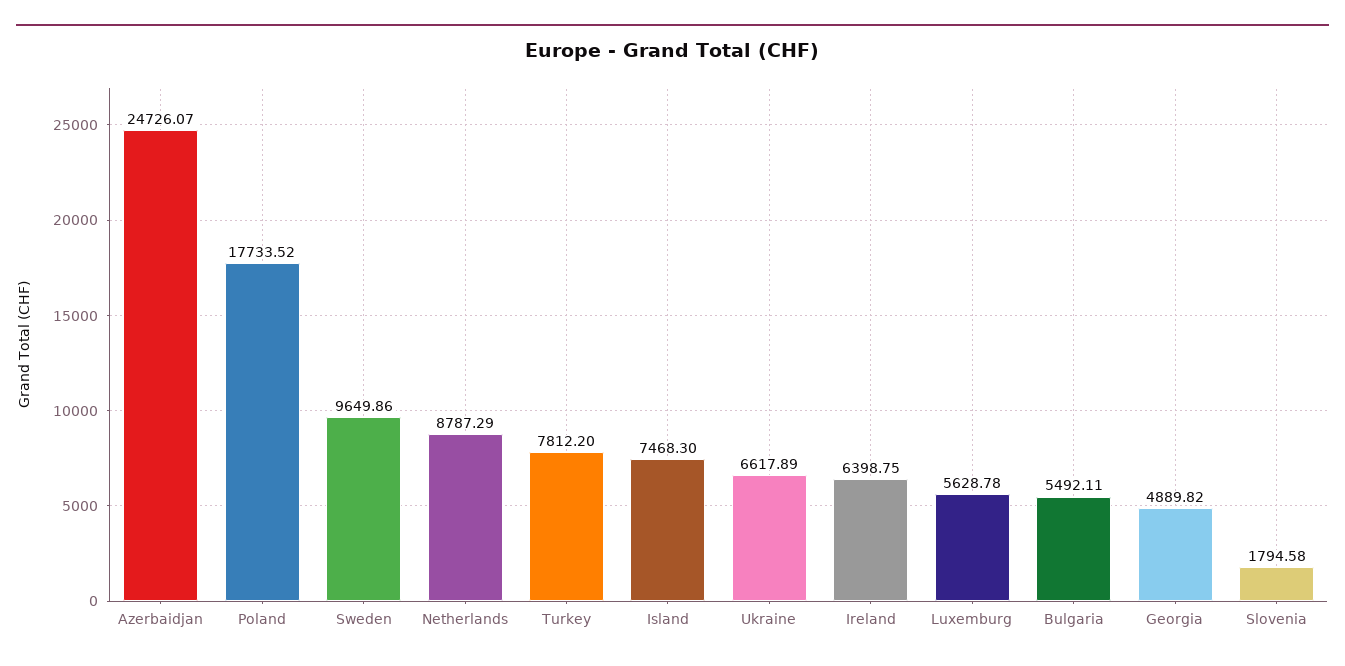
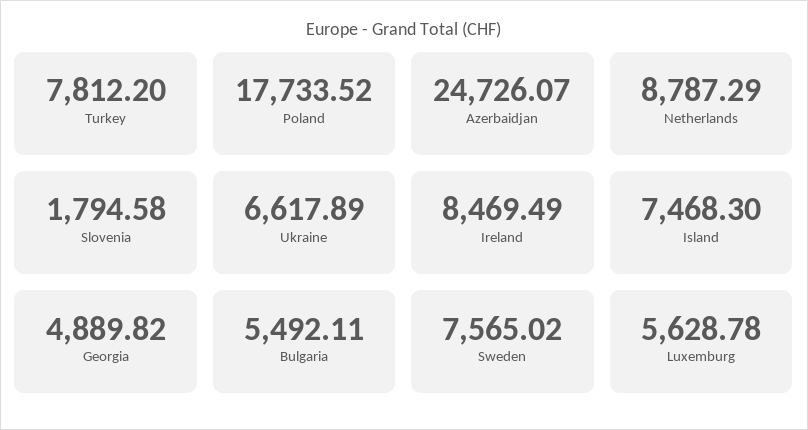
  {
    "Azerbaidjan": 24726.07,
    "Poland": 17733.52,
-   "Sweden": 9649.86,
+   "Sweden": 7565.02,
    "Netherlands": 8787.29,
    "Turkey": 7812.2,
    "Island": 7468.3,
    "Ukraine": 6617.89,
-   "Ireland": 6398.75,
+   "Ireland": 8469.49,
    "Luxemburg": 5628.78,
    "Bulgaria": 5492.11,
    "Georgia": 4889.82,
    "Slovenia": 1794.58
  }

